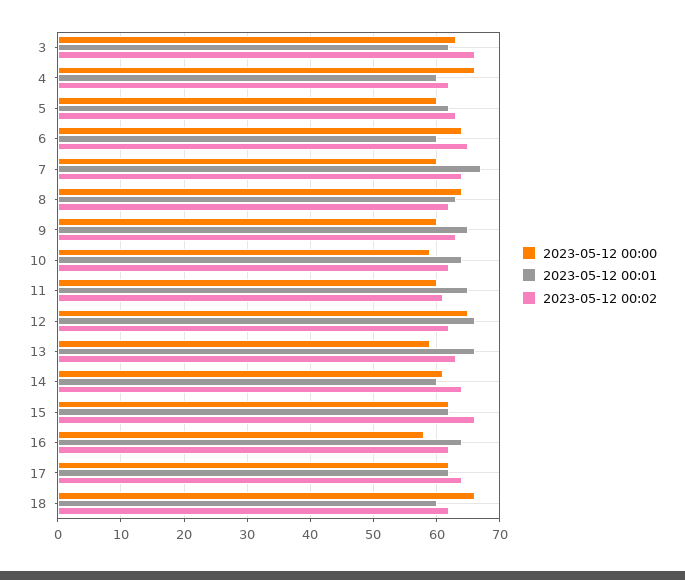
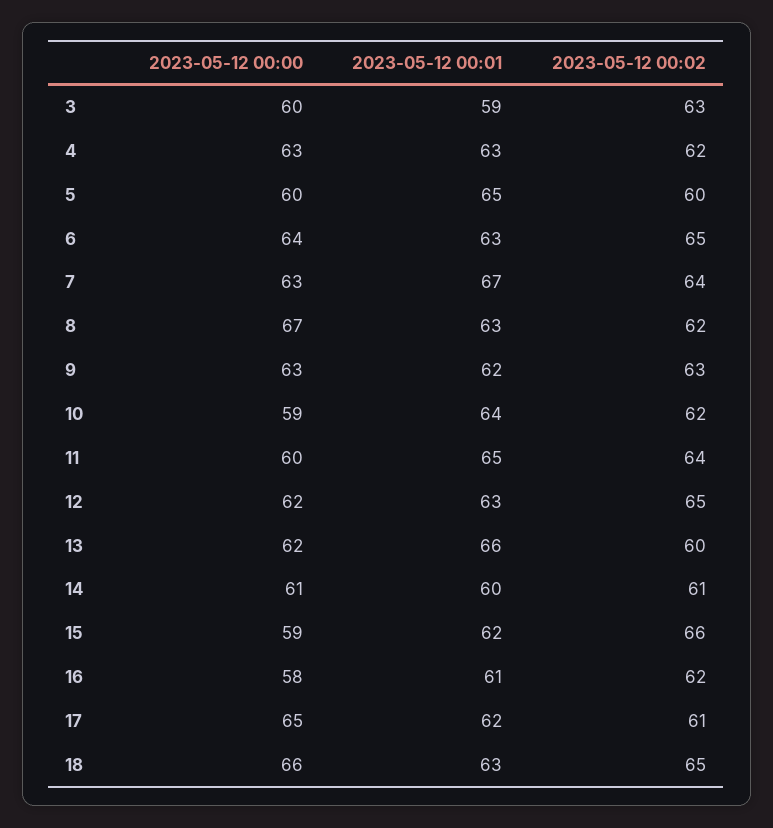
  {
    "2023-05-12 00:00": {
-     "3": 63,
+     "3": 60,
-     "4": 66,
+     "4": 63,
      "5": 60,
      "6": 64,
-     "7": 60,
+     "7": 63,
-     "8": 64,
+     "8": 67,
-     "9": 60,
+     "9": 63,
      "10": 59,
      "11": 60,
-     "12": 65,
+     "12": 62,
-     "13": 59,
+     "13": 62,
      "14": 61,
-     "15": 62,
+     "15": 59,
      "16": 58,
-     "17": 62,
+     "17": 65,
      "18": 66
    },
    "2023-05-12 00:01": {
-     "3": 62,
+     "3": 59,
-     "4": 60,
+     "4": 63,
-     "5": 62,
+     "5": 65,
-     "6": 60,
+     "6": 63,
      "7": 67,
      "8": 63,
-     "9": 65,
+     "9": 62,
      "10": 64,
      "11": 65,
-     "12": 66,
+     "12": 63,
      "13": 66,
      "14": 60,
      "15": 62,
-     "16": 64,
+     "16": 61,
      "17": 62,
-     "18": 60
+     "18": 63
    },
    "2023-05-12 00:02": {
-     "3": 66,
+     "3": 63,
      "4": 62,
-     "5": 63,
+     "5": 60,
      "6": 65,
      "7": 64,
      "8": 62,
      "9": 63,
      "10": 62,
-     "11": 61,
+     "11": 64,
-     "12": 62,
+     "12": 65,
-     "13": 63,
+     "13": 60,
-     "14": 64,
+     "14": 61,
      "15": 66,
      "16": 62,
-     "17": 64,
+     "17": 61,
-     "18": 62
+     "18": 65
    }
  }

